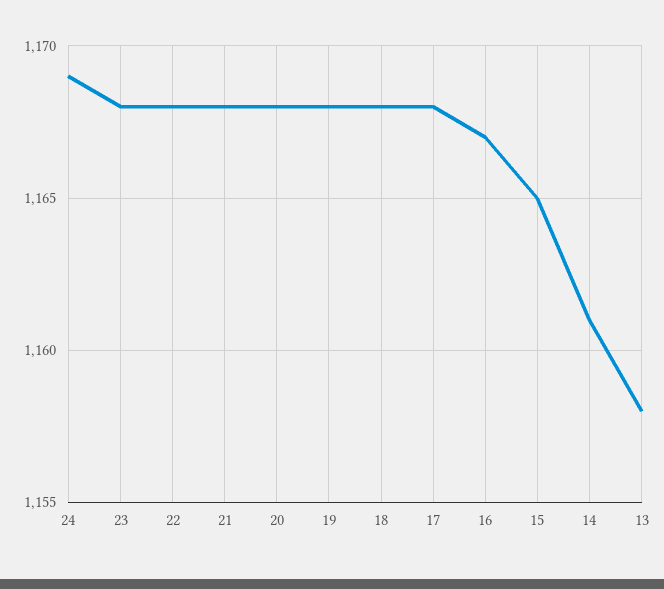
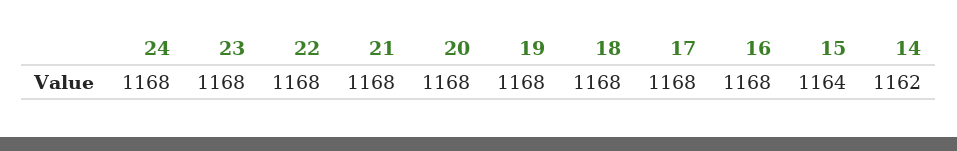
  {
-   "24": 1169,
+   "24": 1168,
    "23": 1168,
    "22": 1168,
    "21": 1168,
    "20": 1168,
    "19": 1168,
    "18": 1168,
    "17": 1168,
-   "16": 1167,
+   "16": 1168,
-   "15": 1165,
+   "15": 1164,
-   "14": 1161,
+   "14": 1162
-   "13": 1158
  }

